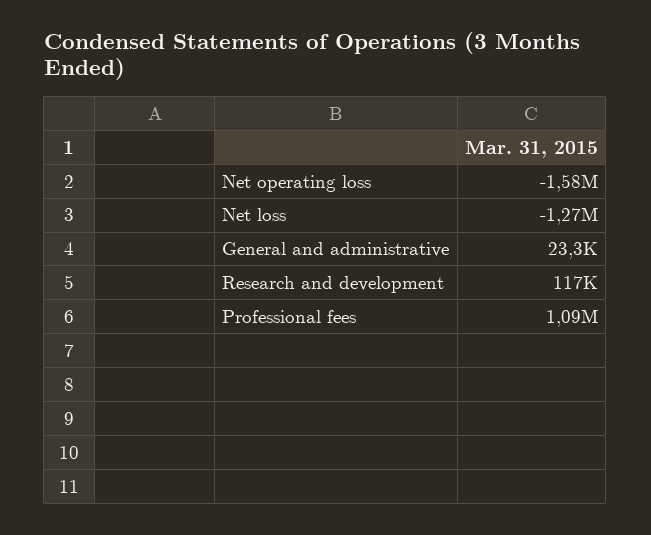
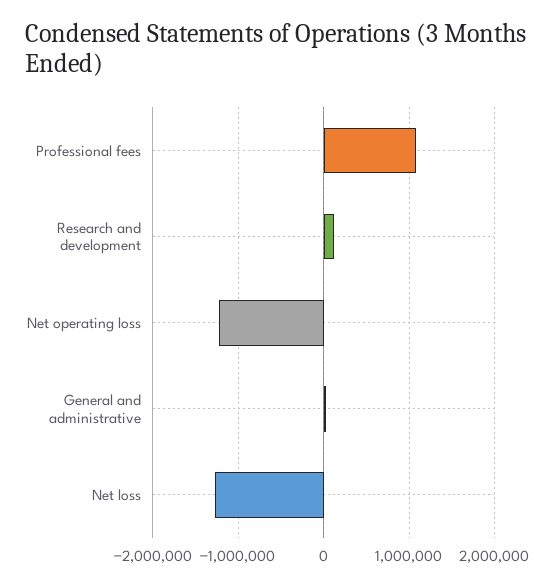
  {
-   "Net operating loss": -1580000,
+   "Net operating loss": -1200000,
    "Net loss": -1270000,
    "General and administrative": 23300,
    "Research and development": 117000,
    "Professional fees": 1090000
  }

